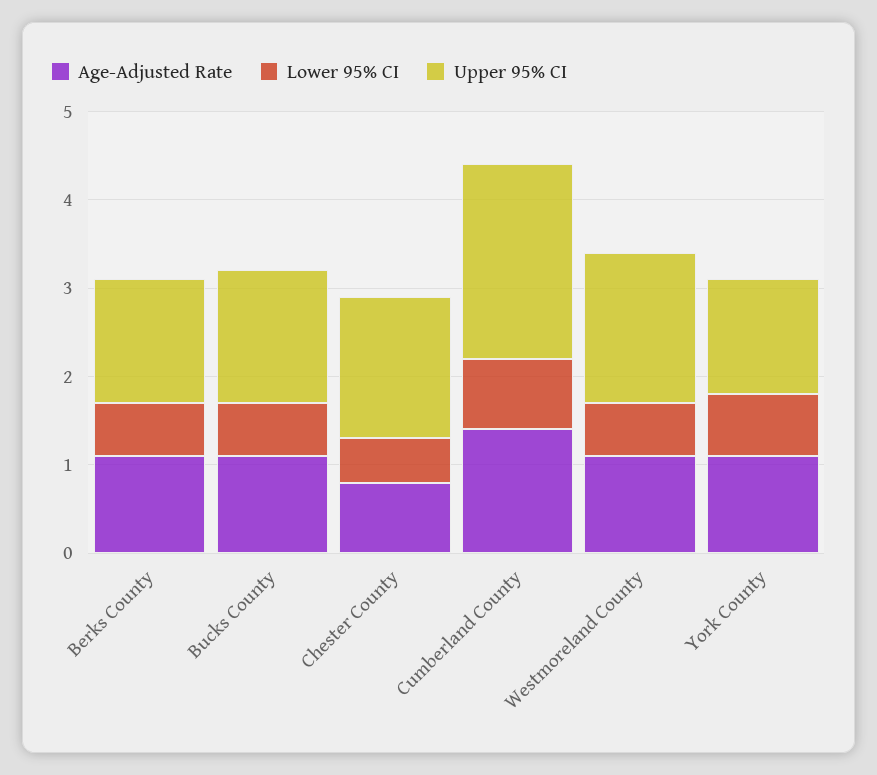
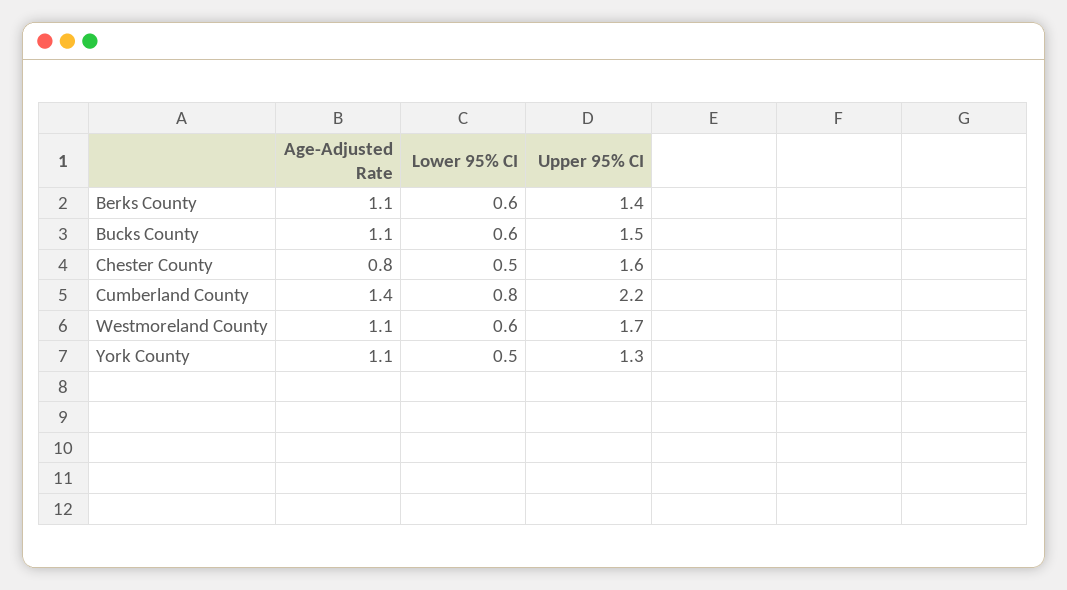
  {
    "Age-Adjusted Rate": {
      "Berks County": 1.1,
      "Bucks County": 1.1,
      "Chester County": 0.8,
      "Cumberland County": 1.4,
      "Westmoreland County": 1.1,
      "York County": 1.1
    },
    "Lower 95% CI": {
      "Berks County": 0.6,
      "Bucks County": 0.6,
      "Chester County": 0.5,
      "Cumberland County": 0.8,
      "Westmoreland County": 0.6,
-     "York County": 0.7
+     "York County": 0.5
    },
    "Upper 95% CI": {
      "Berks County": 1.4,
      "Bucks County": 1.5,
      "Chester County": 1.6,
      "Cumberland County": 2.2,
      "Westmoreland County": 1.7,
      "York County": 1.3
    }
  }

